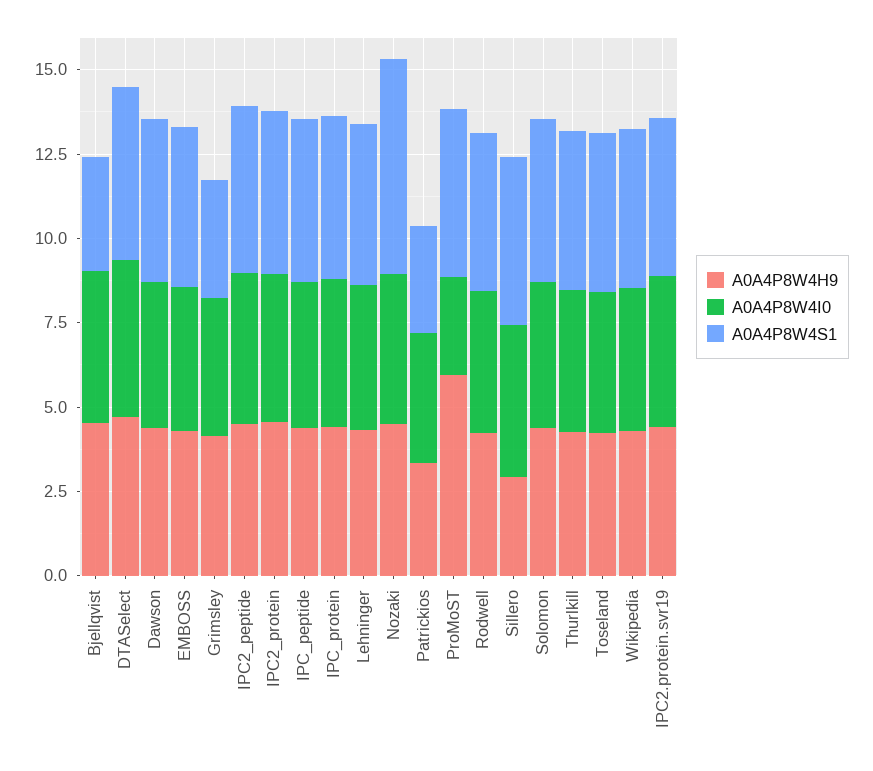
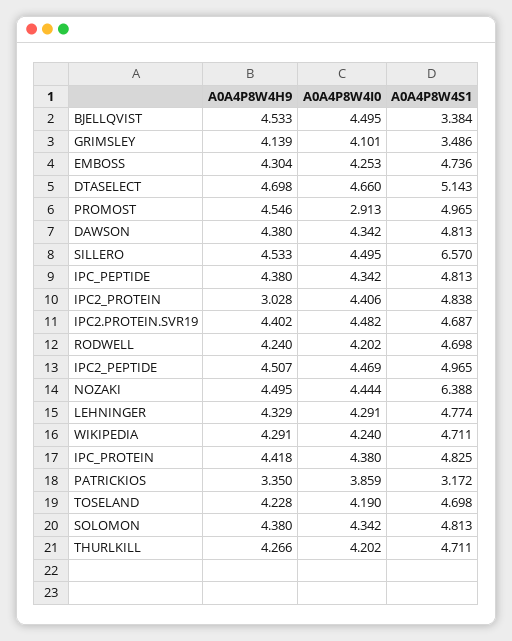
  {
    "A0A4P8W4H9": {
      "Bjellqvist": 4.533,
      "DTASelect": 4.698,
      "Dawson": 4.38,
      "EMBOSS": 4.304,
      "Grimsley": 4.139,
      "IPC2_peptide": 4.507,
-     "IPC2_protein": 4.5,
+     "IPC2_protein": 3.028,
      "IPC_peptide": 4.38,
      "IPC_protein": 4.418,
      "Lehninger": 4.329,
      "Nozaki": 4.495,
      "Patrickios": 3.35,
-     "ProMoST": 6,
+     "ProMoST": 4.546,
      "Rodwell": 4.24,
-     "Sillero": 3,
+     "Sillero": 4.533,
      "Solomon": 4.38,
      "Thurlkill": 4.266,
      "Toseland": 4.228,
      "Wikipedia": 4.291,
      "IPC2.protein.svr19": 4.402
    },
    "A0A4P8W4I0": {
      "Bjellqvist": 4.495,
      "DTASelect": 4.66,
      "Dawson": 4.342,
      "EMBOSS": 4.253,
      "Grimsley": 4.101,
      "IPC2_peptide": 4.469,
      "IPC2_protein": 4.406,
      "IPC_peptide": 4.342,
      "IPC_protein": 4.38,
      "Lehninger": 4.291,
      "Nozaki": 4.444,
      "Patrickios": 3.859,
      "ProMoST": 2.913,
      "Rodwell": 4.202,
      "Sillero": 4.495,
      "Solomon": 4.342,
      "Thurlkill": 4.202,
      "Toseland": 4.19,
      "Wikipedia": 4.24,
      "IPC2.protein.svr19": 4.482
    },
    "A0A4P8W4S1": {
      "Bjellqvist": 3.384,
      "DTASelect": 5.143,
      "Dawson": 4.813,
      "EMBOSS": 4.736,
      "Grimsley": 3.486,
      "IPC2_peptide": 4.965,
      "IPC2_protein": 4.838,
      "IPC_peptide": 4.813,
      "IPC_protein": 4.825,
      "Lehninger": 4.774,
      "Nozaki": 6.388,
      "Patrickios": 3.172,
      "ProMoST": 4.965,
      "Rodwell": 4.698,
-     "Sillero": 5,
+     "Sillero": 6.57,
      "Solomon": 4.813,
      "Thurlkill": 4.711,
      "Toseland": 4.698,
      "Wikipedia": 4.711,
      "IPC2.protein.svr19": 4.687
    }
  }

